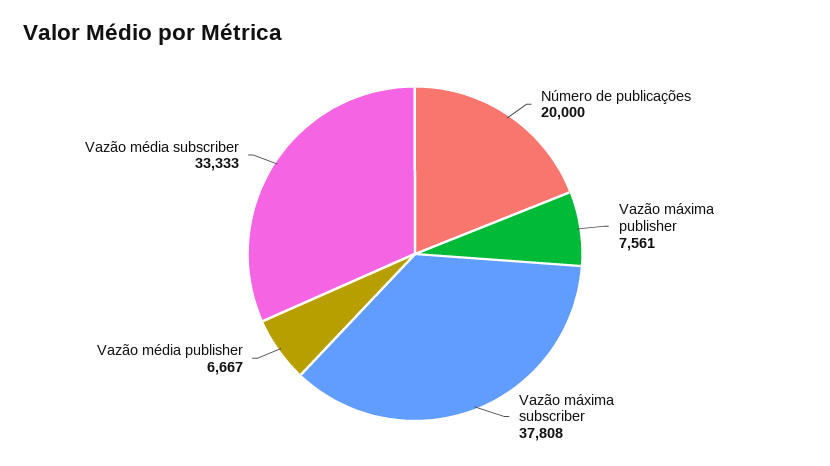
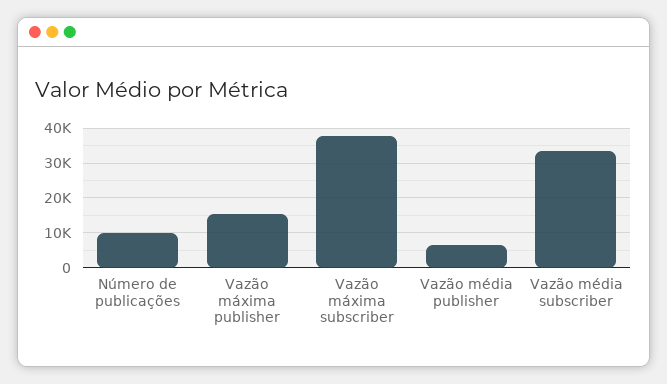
  {
-   "Número de publicações": 20000,
+   "Número de publicações": 10000,
-   "Vazão máxima publisher": 7561,
+   "Vazão máxima publisher": 16000,
    "Vazão máxima subscriber": 37808,
    "Vazão média publisher": 6667,
    "Vazão média subscriber": 33333
  }

